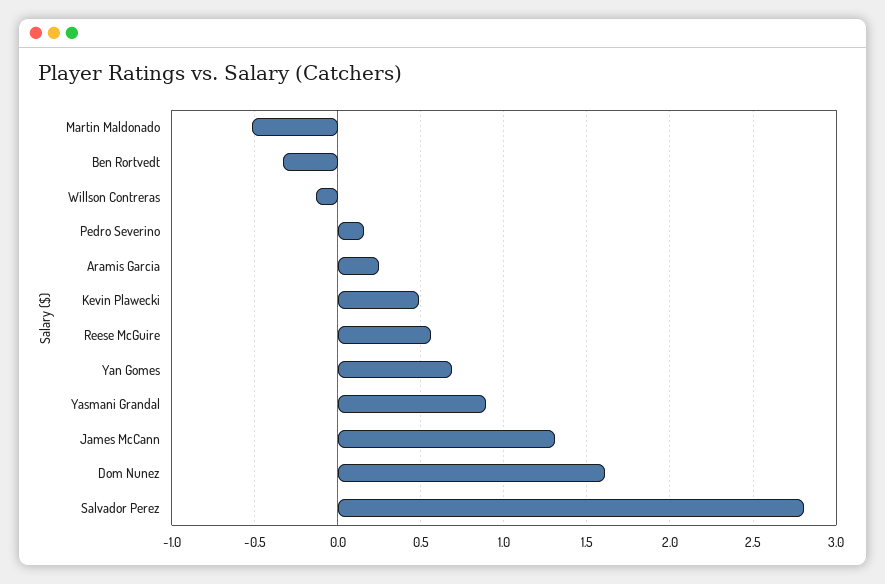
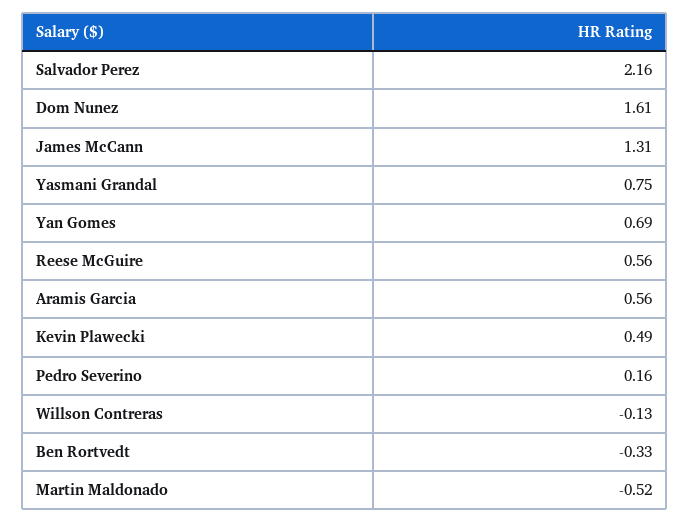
  {
    "Martin Maldonado": -0.52,
    "Ben Rortvedt": -0.33,
    "Willson Contreras": -0.13,
    "Pedro Severino": 0.16,
-   "Aramis Garcia": 0.25,
+   "Aramis Garcia": 0.56,
    "Kevin Plawecki": 0.49,
    "Reese McGuire": 0.56,
    "Yan Gomes": 0.69,
-   "Yasmani Grandal": 0.9,
+   "Yasmani Grandal": 0.75,
    "James McCann": 1.31,
    "Dom Nunez": 1.61,
-   "Salvador Perez": 2.8
+   "Salvador Perez": 2.16
  }

